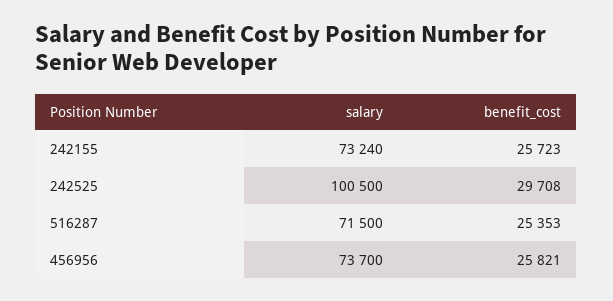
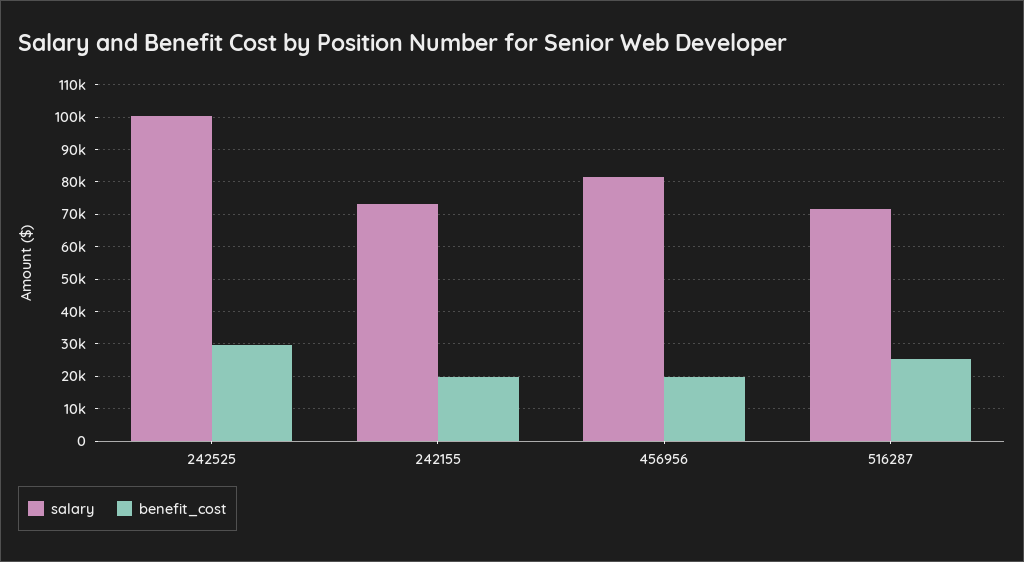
  {
    "salary": {
      "242155": 73240,
      "242525": 100500,
      "516287": 71500,
-     "456956": 73700
+     "456956": 82000
    },
    "benefit_cost": {
-     "242155": 25723,
+     "242155": 20000,
      "242525": 29708,
      "516287": 25353,
-     "456956": 25821
+     "456956": 20000
    }
  }

